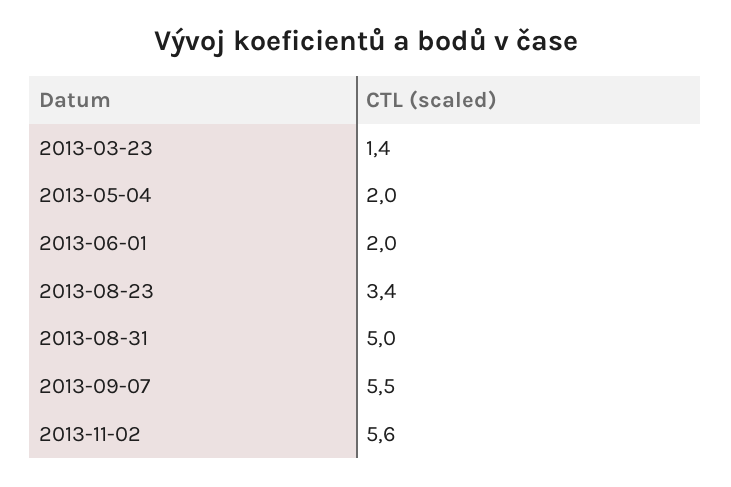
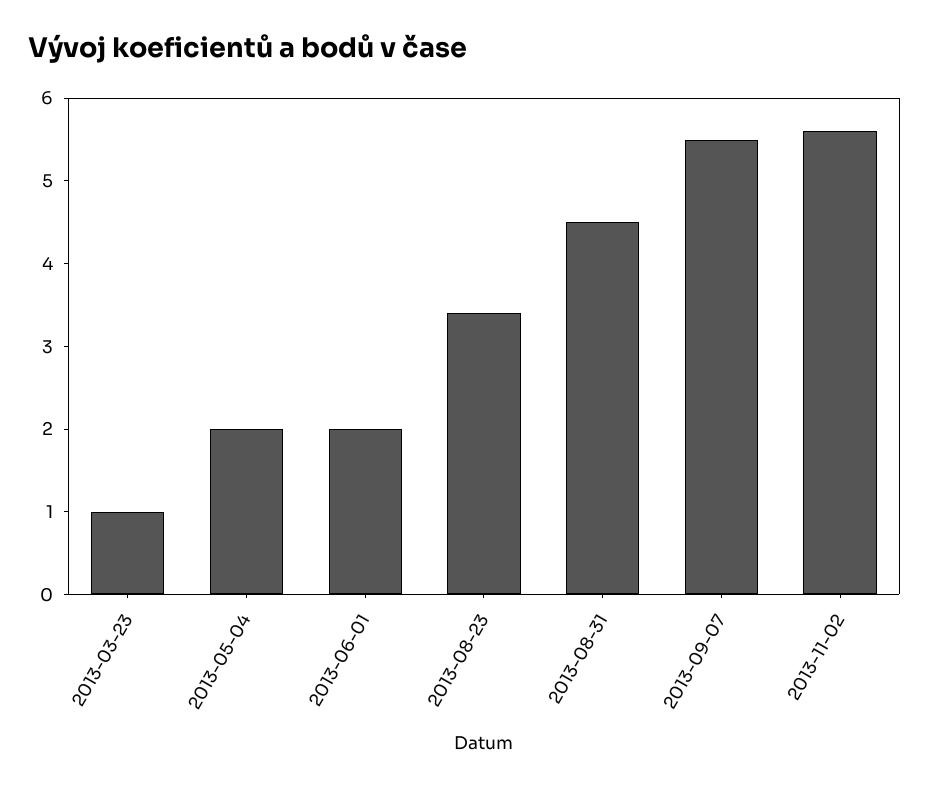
  {
-   "2013-03-23": 1.4,
+   "2013-03-23": 1,
    "2013-05-04": 2,
    "2013-06-01": 2,
    "2013-08-23": 3.4,
-   "2013-08-31": 5,
+   "2013-08-31": 4.5,
    "2013-09-07": 5.5,
    "2013-11-02": 5.6
  }

